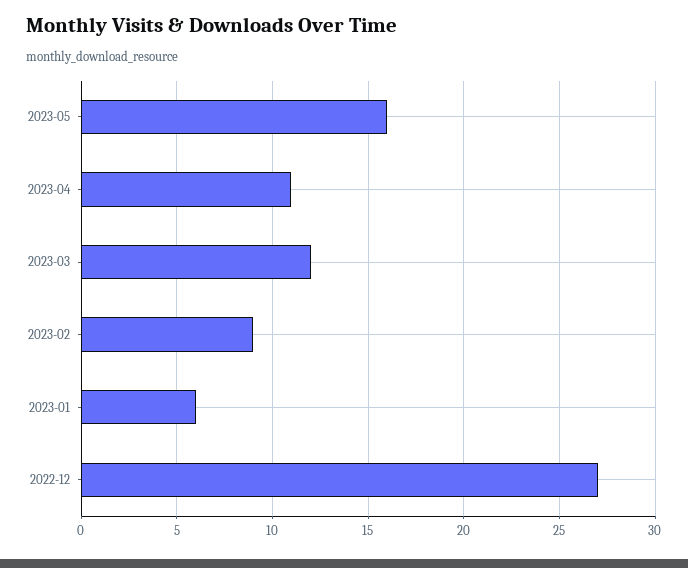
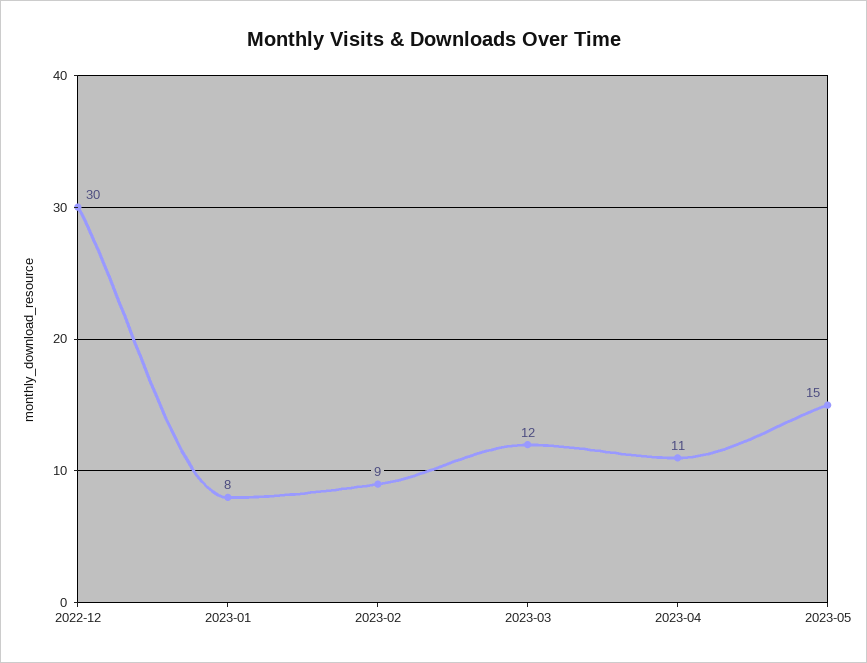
  {
-   "2023-05": 16,
+   "2023-05": 15,
    "2023-04": 11,
    "2023-03": 12,
    "2023-02": 9,
-   "2023-01": 6,
+   "2023-01": 8,
-   "2022-12": 27
+   "2022-12": 30
  }

